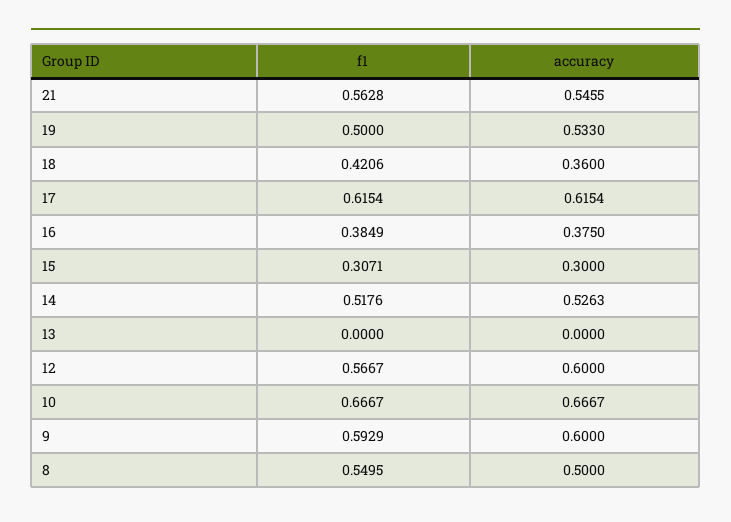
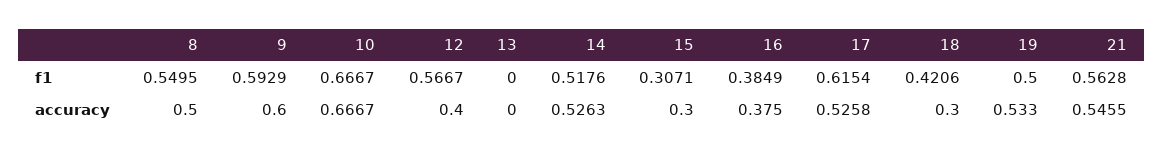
  {
    "f1": {
      "21": 0.5628,
      "19": 0.5,
      "18": 0.4206,
      "17": 0.6154,
      "16": 0.3849,
      "15": 0.3071,
      "14": 0.5176,
      "13": 0,
      "12": 0.5667,
      "10": 0.6667,
      "9": 0.5929,
      "8": 0.5495
    },
    "accuracy": {
      "21": 0.5455,
      "19": 0.533,
-     "18": 0.36,
+     "18": 0.3,
-     "17": 0.6154,
+     "17": 0.5258,
      "16": 0.375,
      "15": 0.3,
      "14": 0.5263,
      "13": 0,
-     "12": 0.6,
+     "12": 0.4,
      "10": 0.6667,
      "9": 0.6,
      "8": 0.5
    }
  }

